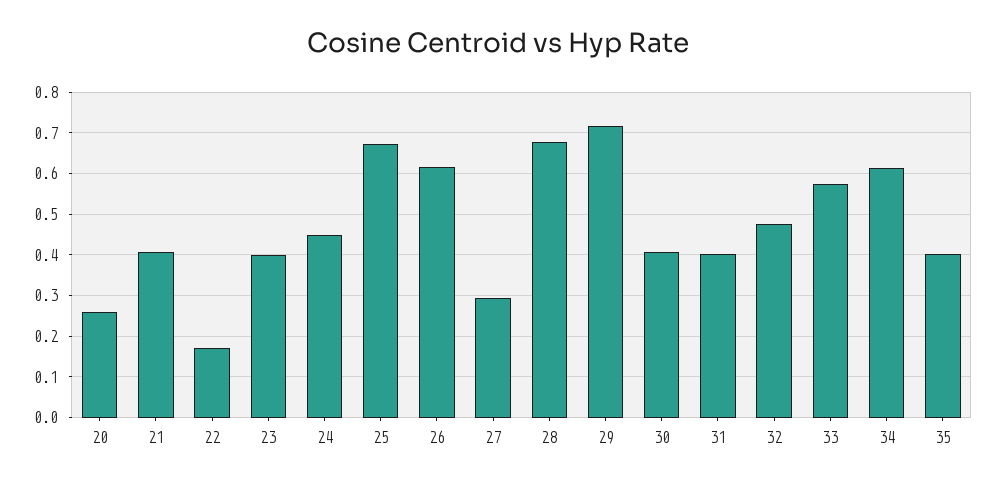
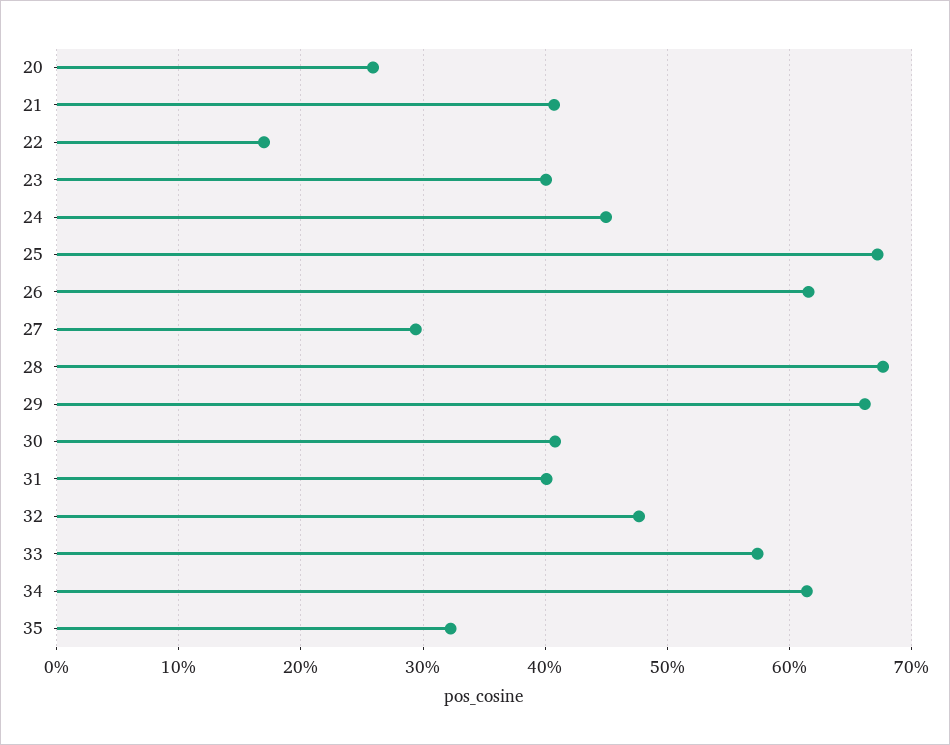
  {
    "20": 0.26,
    "21": 0.41,
    "22": 0.17,
    "23": 0.4,
    "24": 0.45,
    "25": 0.67,
    "26": 0.62,
    "27": 0.29,
    "28": 0.68,
-   "29": 0.72,
+   "29": 0.66,
    "30": 0.41,
    "31": 0.4,
    "32": 0.48,
    "33": 0.57,
    "34": 0.61,
-   "35": 0.4
+   "35": 0.32
  }

